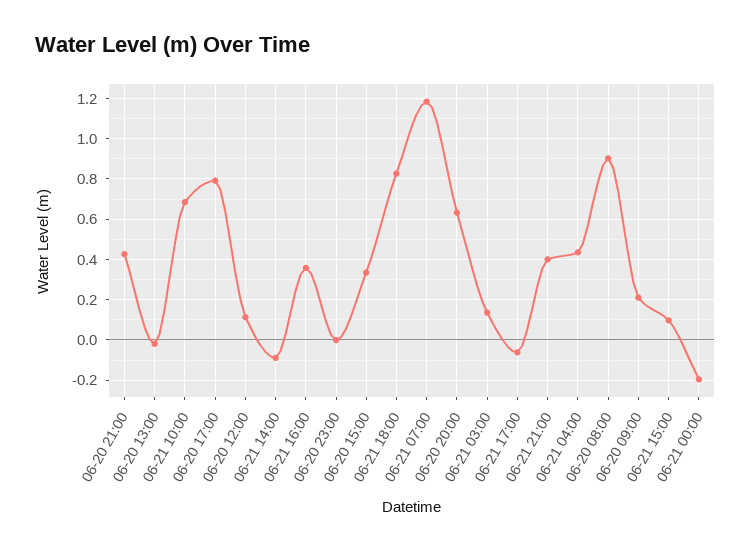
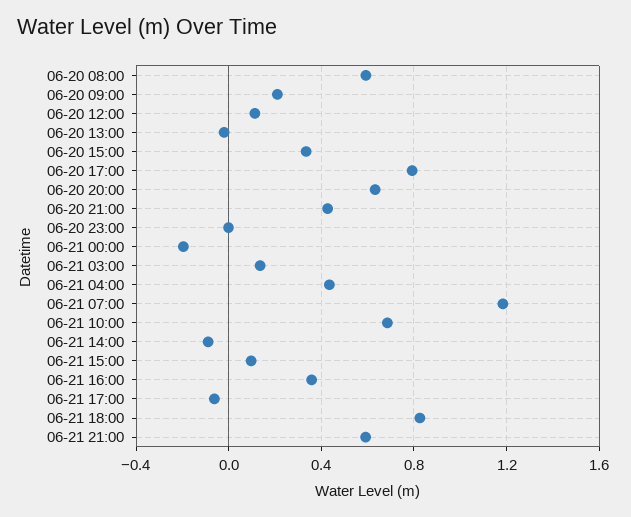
  {
    "06-20 21:00": 0.45,
    "06-20 13:00": 0,
    "06-21 10:00": 0.7,
    "06-20 17:00": 0.8,
    "06-20 12:00": 0.1,
    "06-21 14:00": -0.1,
    "06-21 16:00": 0.35,
    "06-20 23:00": 0,
    "06-20 15:00": 0.35,
    "06-21 18:00": 0.85,
    "06-21 07:00": 1.2,
    "06-20 20:00": 0.65,
    "06-21 03:00": 0.15,
    "06-21 17:00": -0.05,
-   "06-21 21:00": 0.4,
+   "06-21 21:00": 0.6,
    "06-21 04:00": 0.45,
-   "06-20 08:00": 0.9,
+   "06-20 08:00": 0.6,
    "06-20 09:00": 0.2,
    "06-21 15:00": 0.1,
    "06-21 00:00": -0.2
  }

